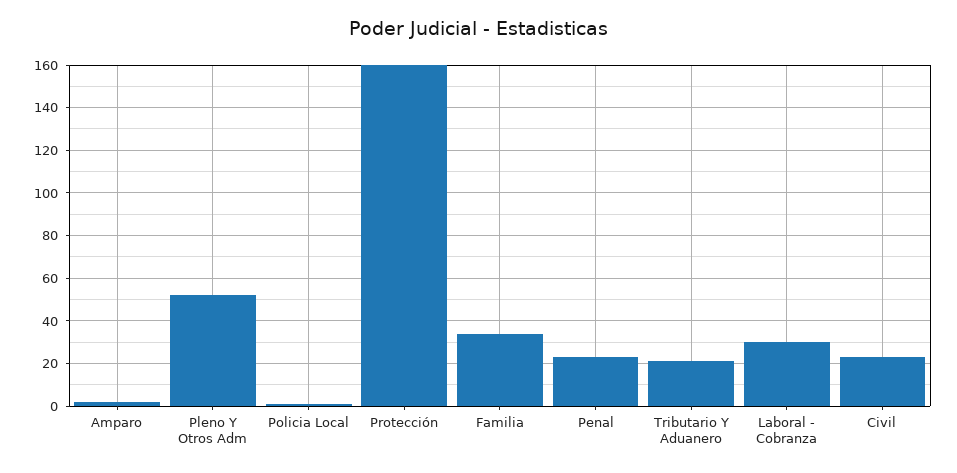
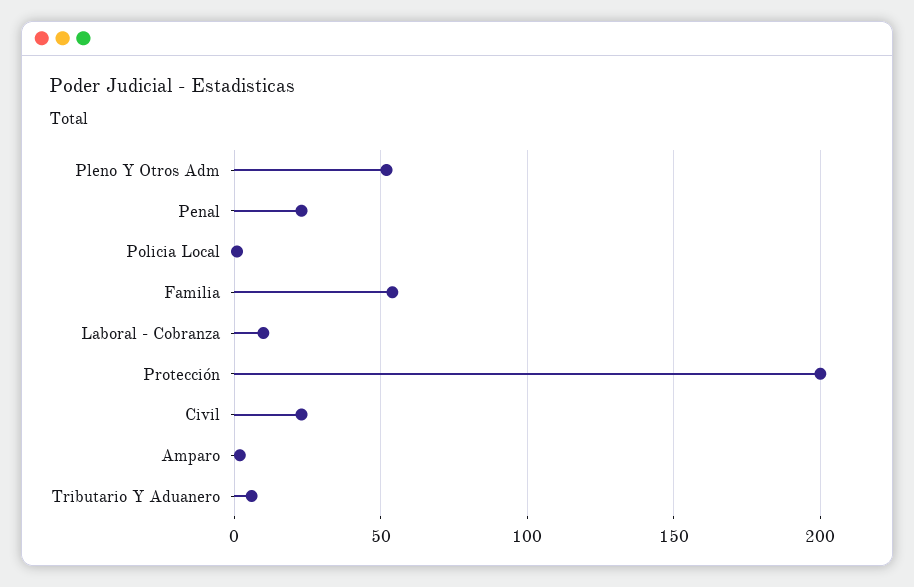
  {
    "Amparo": 0,
    "Pleno Y Otros Adm": 50,
    "Policia Local": 0,
-   "Protección": 160,
+   "Protección": 200,
-   "Familia": 35,
+   "Familia": 55,
    "Penal": 25,
-   "Tributario Y Aduanero": 20,
+   "Tributario Y Aduanero": 5,
-   "Laboral - Cobranza": 30,
+   "Laboral - Cobranza": 10,
    "Civil": 25
  }

